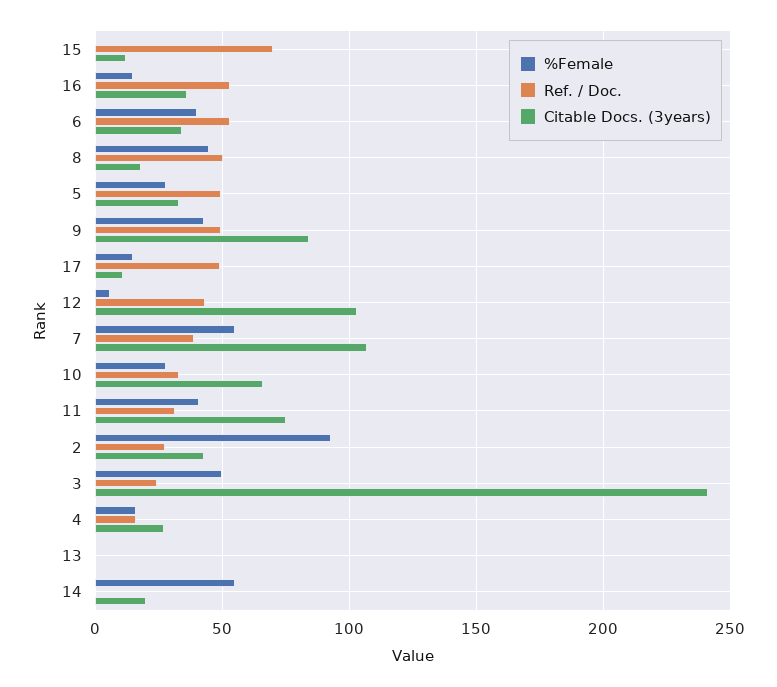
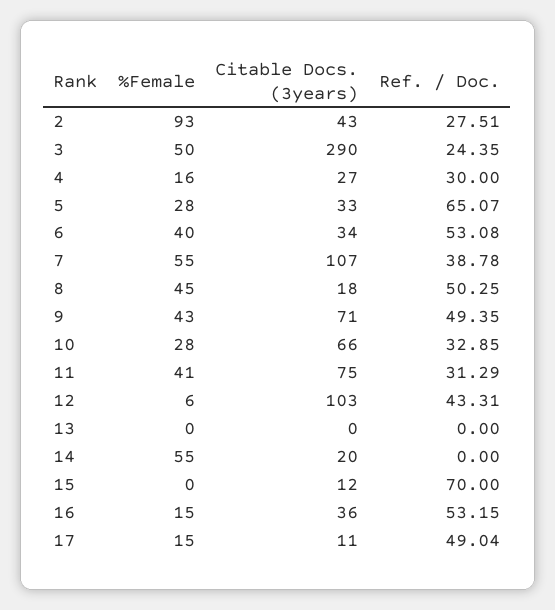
  {
    "%Female": {
      "15": 0,
      "16": 15,
      "6": 40,
      "8": 45,
      "5": 28,
      "9": 43,
      "17": 15,
      "12": 6,
      "7": 55,
      "10": 28,
      "11": 41,
      "2": 93,
      "3": 50,
      "4": 16,
      "13": 0,
      "14": 55
    },
    "Ref. / Doc.": {
      "15": 70,
      "16": 53.15,
      "6": 53.08,
      "8": 50.25,
-     "5": 50,
+     "5": 65.07,
      "9": 49.35,
      "17": 49.04,
      "12": 43.31,
      "7": 38.78,
      "10": 32.85,
      "11": 31.29,
      "2": 27.51,
      "3": 24.35,
-     "4": 15,
+     "4": 30,
      "13": 0,
      "14": 0
    },
    "Citable Docs. (3years)": {
      "15": 12,
      "16": 36,
      "6": 34,
      "8": 18,
      "5": 33,
-     "9": 85,
+     "9": 71,
      "17": 11,
      "12": 103,
      "7": 107,
      "10": 66,
      "11": 75,
      "2": 43,
-     "3": 240,
+     "3": 290,
      "4": 27,
      "13": 0,
      "14": 20
    }
  }

